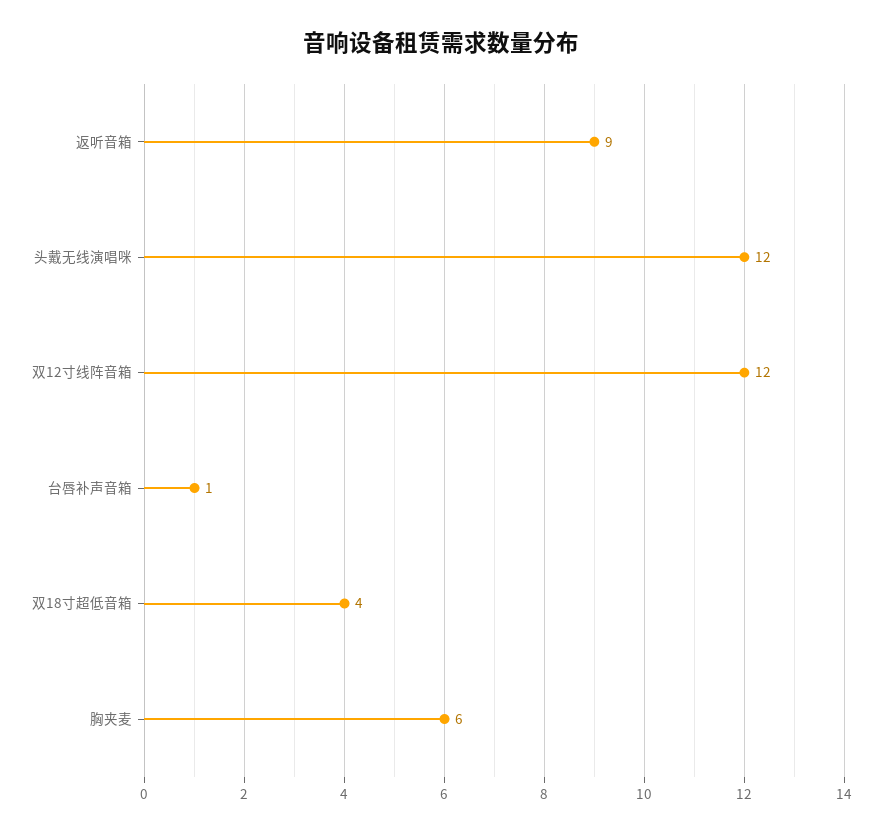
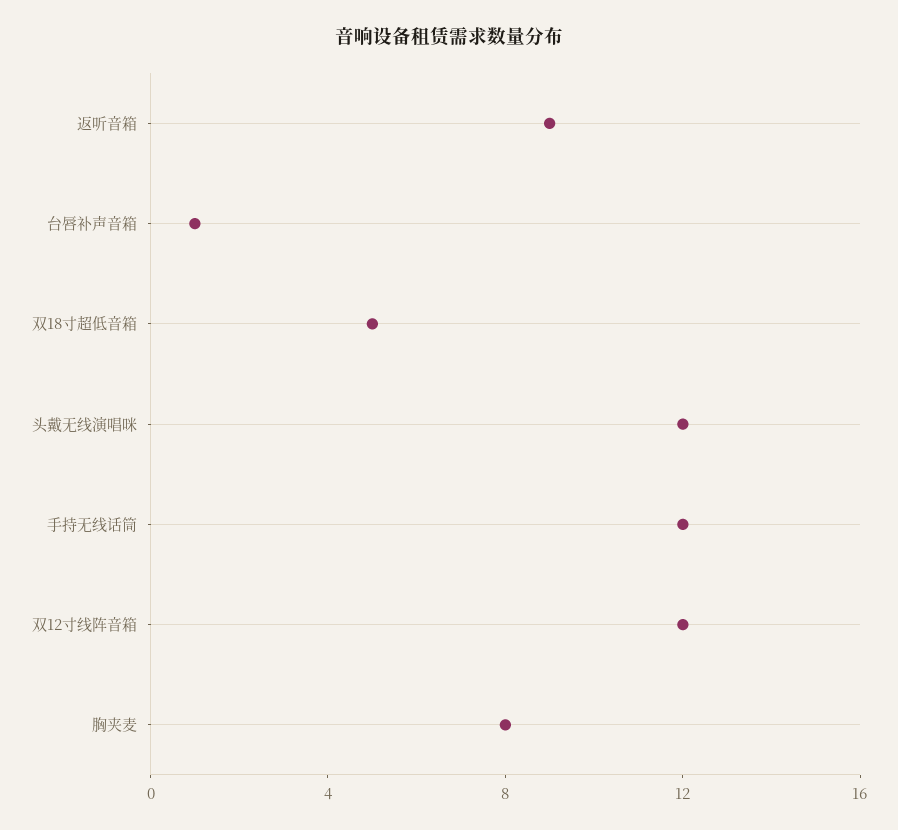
  {
    "返听音箱": 9,
    "头戴无线演唱咪": 12,
    "双12寸线阵音箱": 12,
    "台唇补声音箱": 1,
-   "双18寸超低音箱": 4,
+   "双18寸超低音箱": 5,
-   "胸夹麦": 6
+   "胸夹麦": 8,
+   "手持无线话筒": 12
  }

